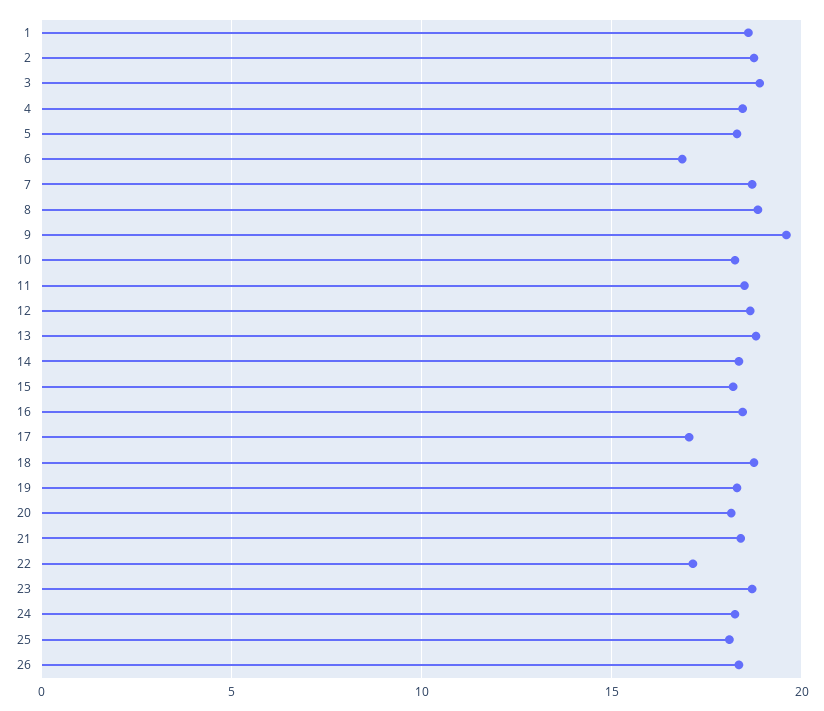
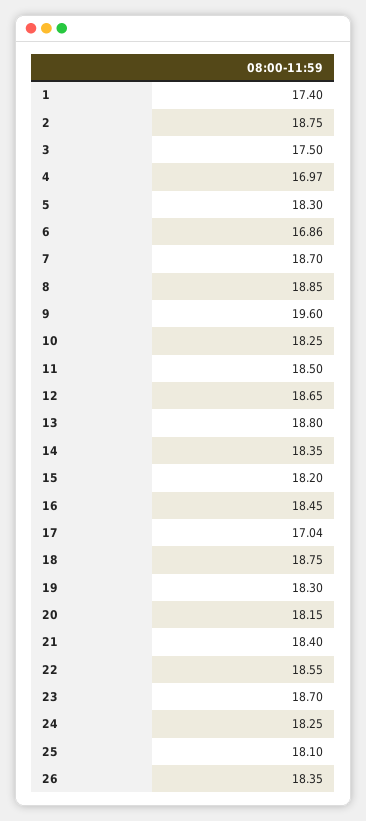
  {
-   "1": 18.5,
+   "1": 17.4,
    "2": 18.75,
-   "3": 19,
+   "3": 17.5,
-   "4": 18.5,
+   "4": 16.97,
    "5": 18.3,
    "6": 16.86,
    "7": 18.7,
    "8": 18.85,
    "9": 19.6,
    "10": 18.25,
    "11": 18.5,
    "12": 18.65,
    "13": 18.8,
    "14": 18.35,
    "15": 18.2,
    "16": 18.45,
    "17": 17.04,
    "18": 18.75,
    "19": 18.3,
    "20": 18.15,
    "21": 18.4,
-   "22": 17,
+   "22": 18.55,
    "23": 18.7,
    "24": 18.25,
    "25": 18.1,
    "26": 18.35
  }

